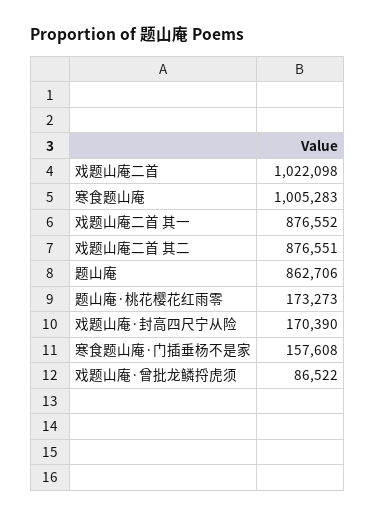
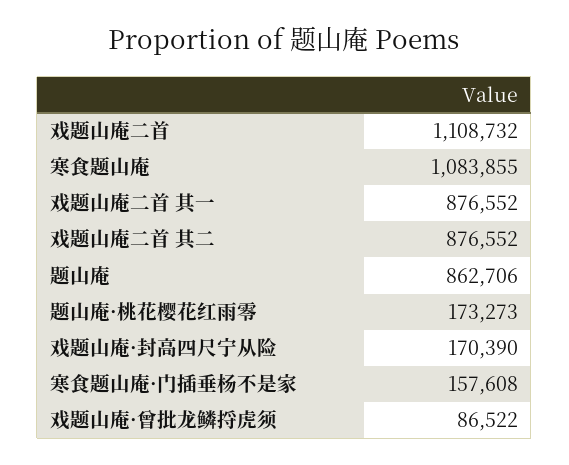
  {
-   "戏题山庵二首": 1022098,
+   "戏题山庵二首": 1108732,
-   "寒食题山庵": 1005283,
+   "寒食题山庵": 1083855,
    "戏题山庵二首 其一": 876552,
-   "戏题山庵二首 其二": 876551,
+   "戏题山庵二首 其二": 876552,
    "题山庵": 862706,
    "题山庵·桃花樱花红雨零": 173273,
    "戏题山庵·封高四尺宁从险": 170390,
    "寒食题山庵·门插垂杨不是家": 157608,
    "戏题山庵·曾批龙鳞捋虎须": 86522
  }

